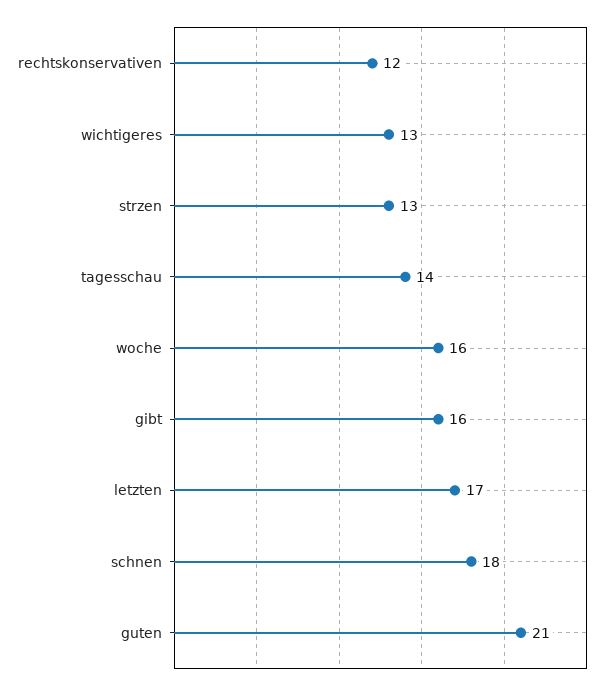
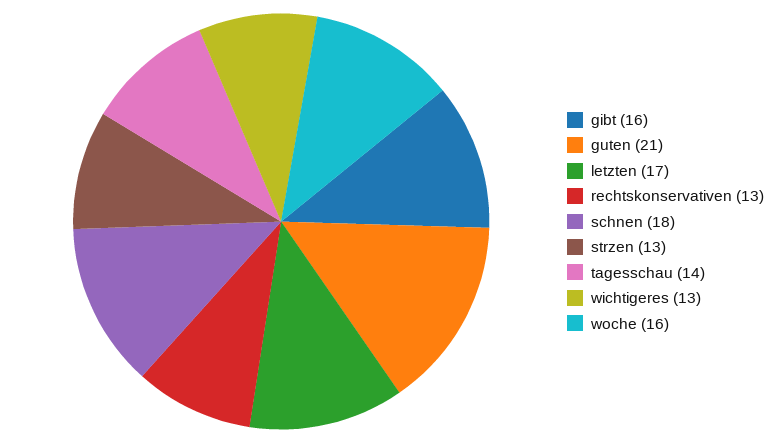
  {
-   "rechtskonservativen": 12,
+   "rechtskonservativen": 13,
    "wichtigeres": 13,
    "strzen": 13,
    "tagesschau": 14,
    "woche": 16,
    "gibt": 16,
    "letzten": 17,
    "schnen": 18,
    "guten": 21
  }

